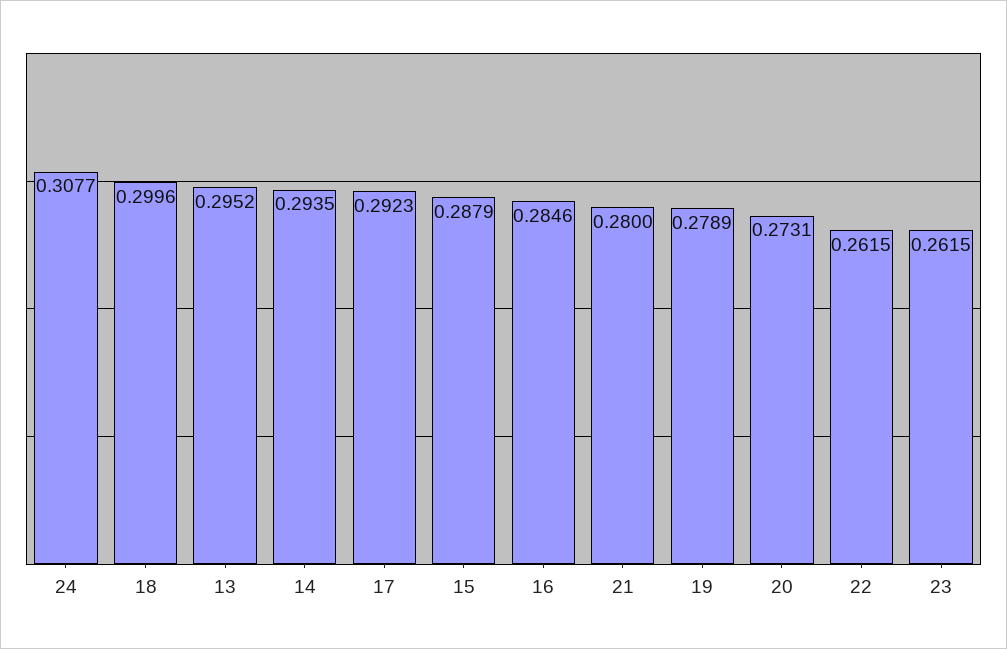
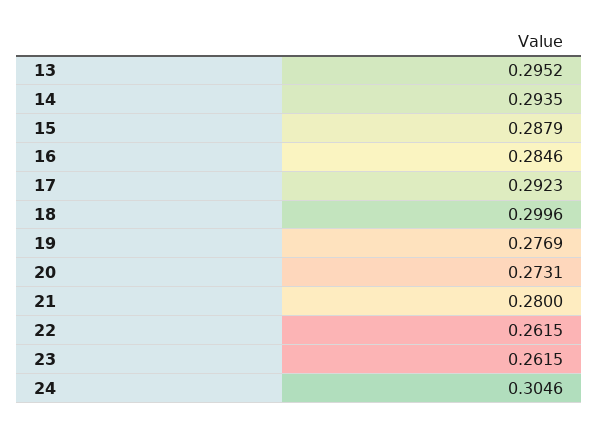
  {
-   "24": 0.3077,
+   "24": 0.3046,
    "18": 0.2996,
    "13": 0.2952,
    "14": 0.2935,
    "17": 0.2923,
    "15": 0.2879,
    "16": 0.2846,
    "21": 0.28,
-   "19": 0.2789,
+   "19": 0.2769,
    "20": 0.2731,
    "22": 0.2615,
    "23": 0.2615
  }

